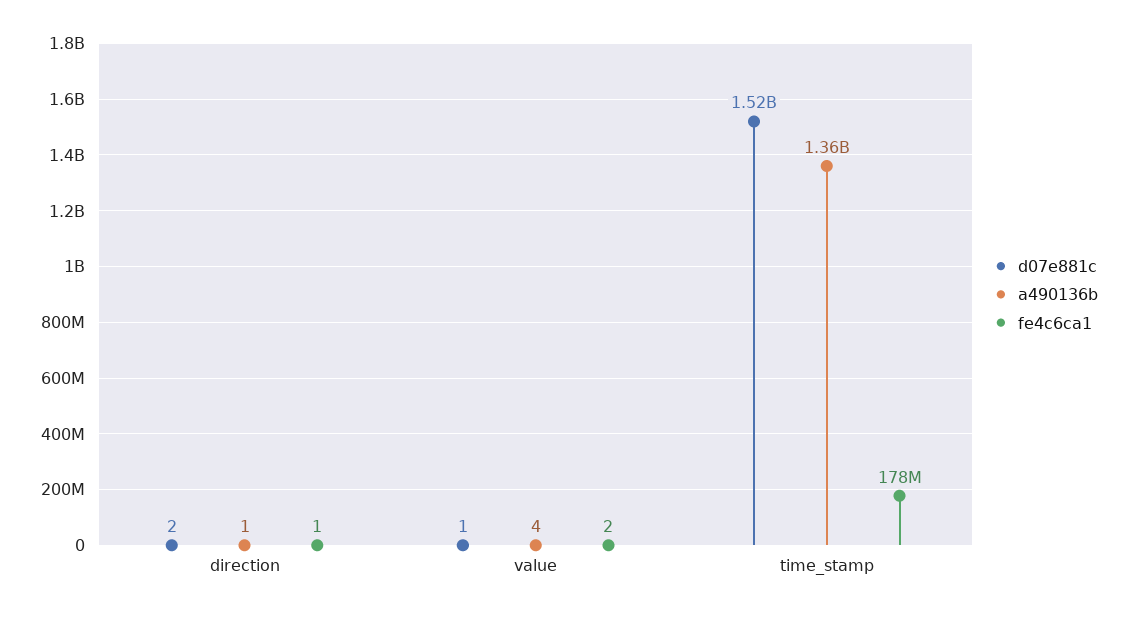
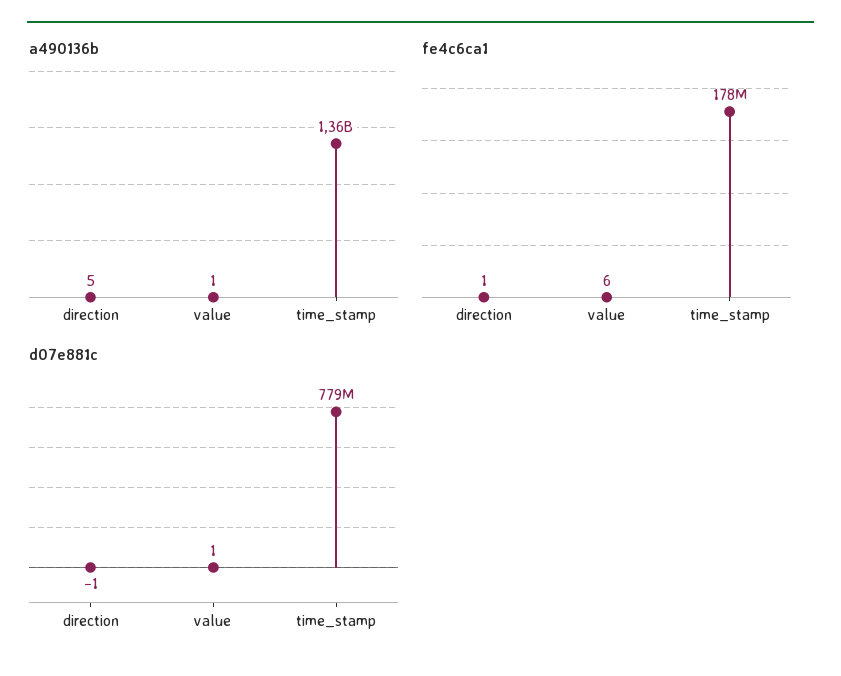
  {
    "d07e881c": {
-     "direction": 2,
+     "direction": -1,
      "value": 1,
-     "time_stamp": 1520000000
+     "time_stamp": 779000000
    },
    "a490136b": {
-     "direction": 1,
+     "direction": 5,
-     "value": 4,
+     "value": 1,
      "time_stamp": 1360000000
    },
    "fe4c6ca1": {
      "direction": 1,
-     "value": 2,
+     "value": 6,
      "time_stamp": 178000000
    }
  }

